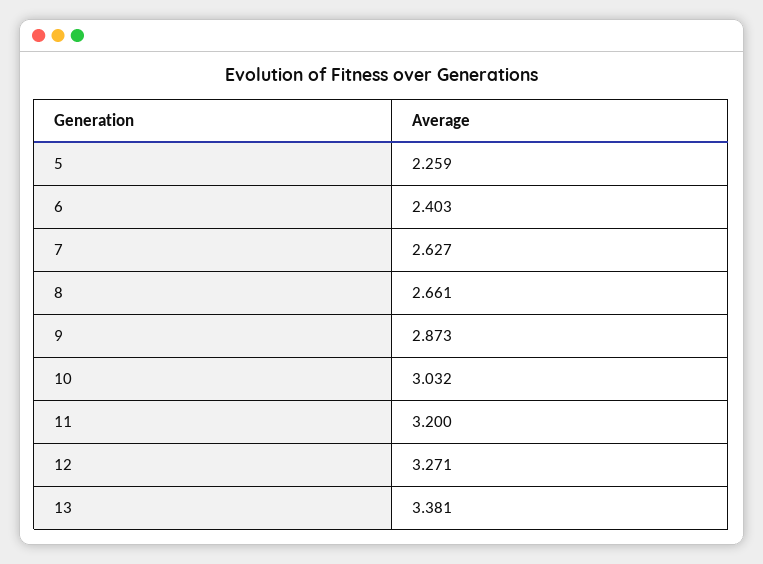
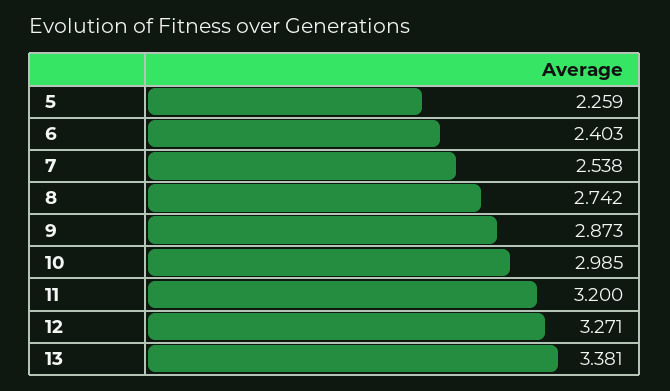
  {
    "5": 2.259,
    "6": 2.403,
-   "7": 2.627,
+   "7": 2.538,
-   "8": 2.661,
+   "8": 2.742,
    "9": 2.873,
-   "10": 3.032,
+   "10": 2.985,
    "11": 3.2,
    "12": 3.271,
    "13": 3.381
  }

